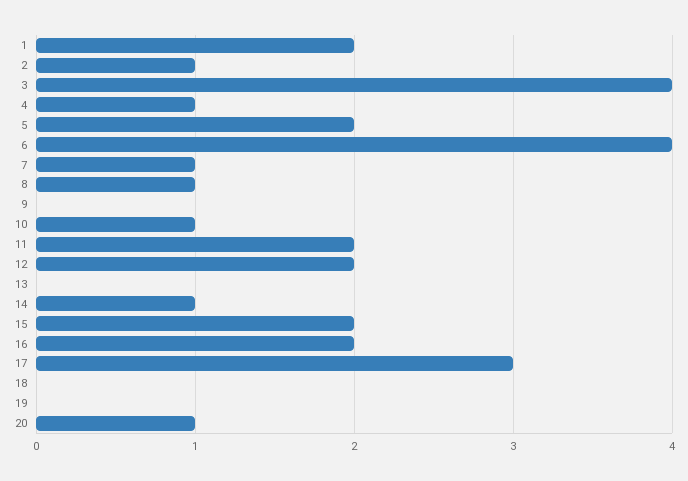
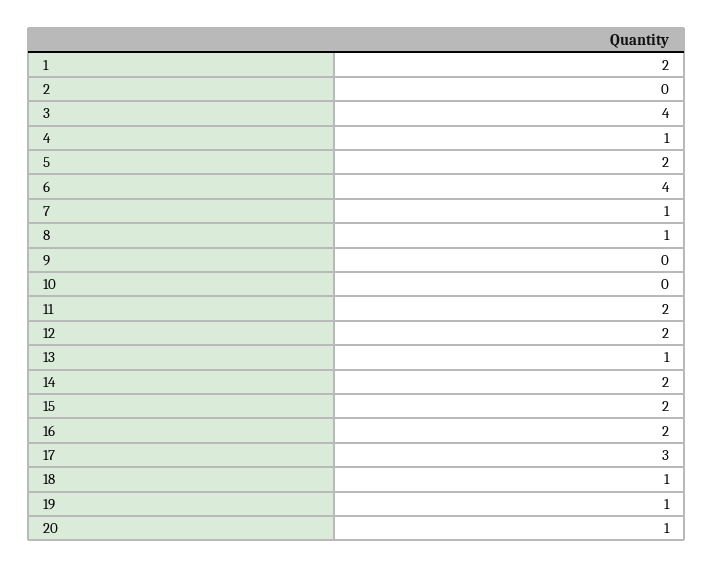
  {
    "1": 2,
-   "2": 1,
+   "2": 0,
    "3": 4,
    "4": 1,
    "5": 2,
    "6": 4,
    "7": 1,
    "8": 1,
    "9": 0,
-   "10": 1,
+   "10": 0,
    "11": 2,
    "12": 2,
-   "13": 0,
+   "13": 1,
-   "14": 1,
+   "14": 2,
    "15": 2,
    "16": 2,
    "17": 3,
-   "18": 0,
+   "18": 1,
-   "19": 0,
+   "19": 1,
    "20": 1
  }

